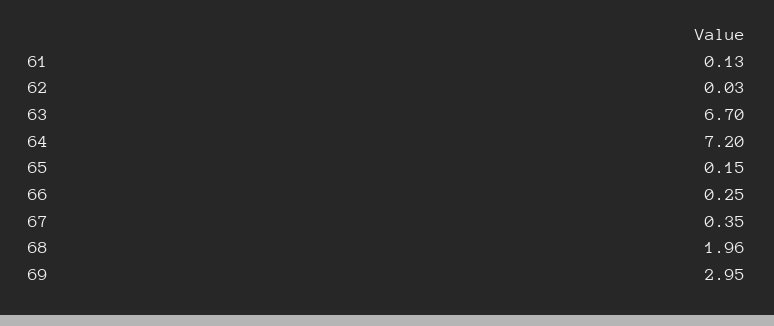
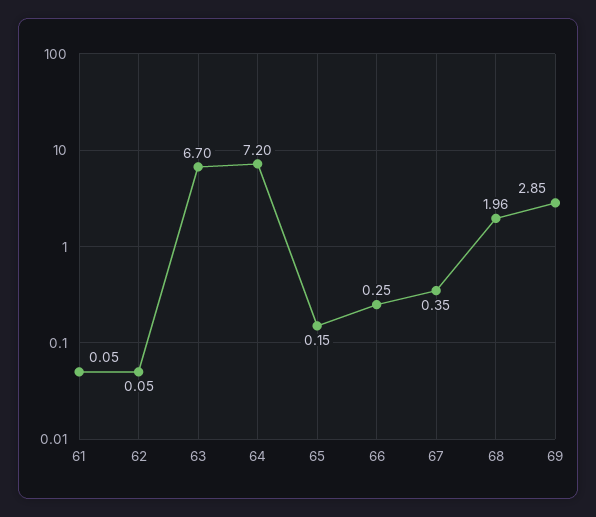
  {
-   "61": 0.13,
+   "61": 0.05,
-   "62": 0.03,
+   "62": 0.05,
    "63": 6.7,
    "64": 7.2,
    "65": 0.15,
    "66": 0.25,
    "67": 0.35,
    "68": 1.96,
-   "69": 2.95
+   "69": 2.85
  }

